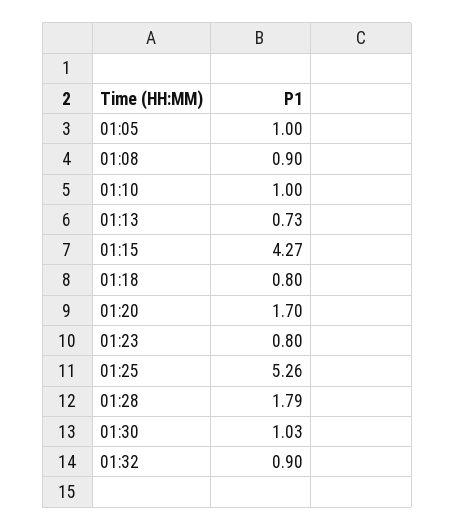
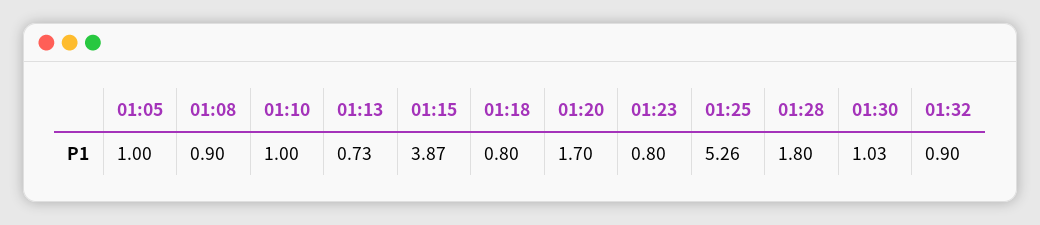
  {
    "01:05": 1,
    "01:08": 0.9,
    "01:10": 1,
    "01:13": 0.73,
-   "01:15": 4.27,
+   "01:15": 3.87,
    "01:18": 0.8,
    "01:20": 1.7,
    "01:23": 0.8,
    "01:25": 5.26,
-   "01:28": 1.79,
+   "01:28": 1.8,
    "01:30": 1.03,
    "01:32": 0.9
  }

